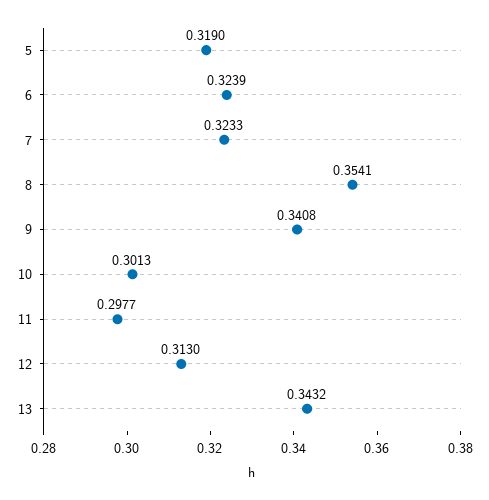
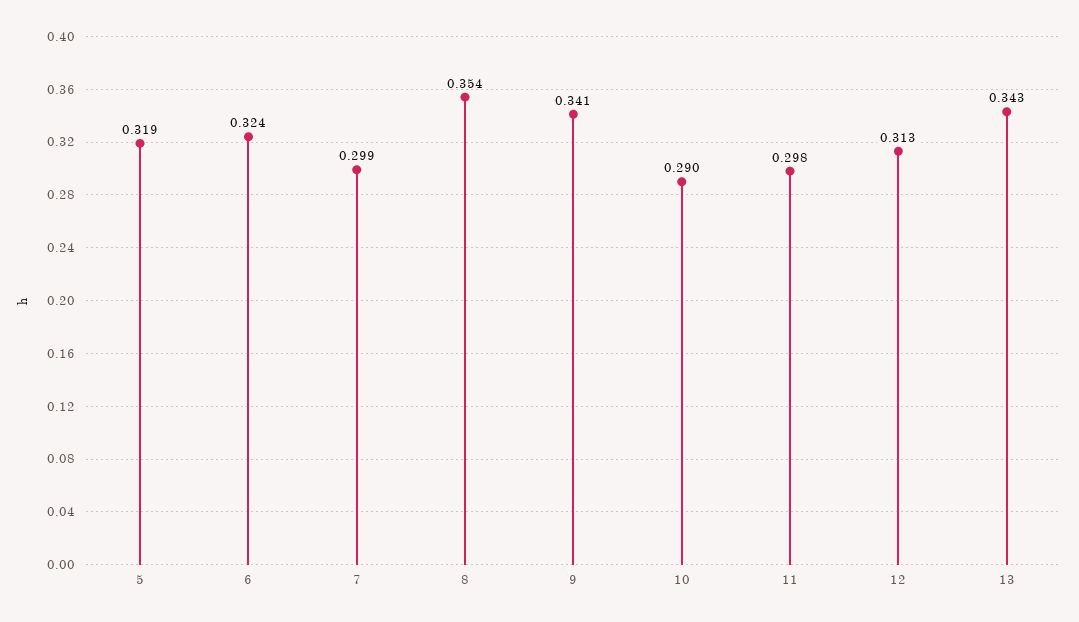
  {
    "5": 0.319,
    "6": 0.3239,
-   "7": 0.3233,
+   "7": 0.299,
    "8": 0.3541,
    "9": 0.3408,
-   "10": 0.3013,
+   "10": 0.29,
    "11": 0.2977,
    "12": 0.313,
    "13": 0.3432
  }

